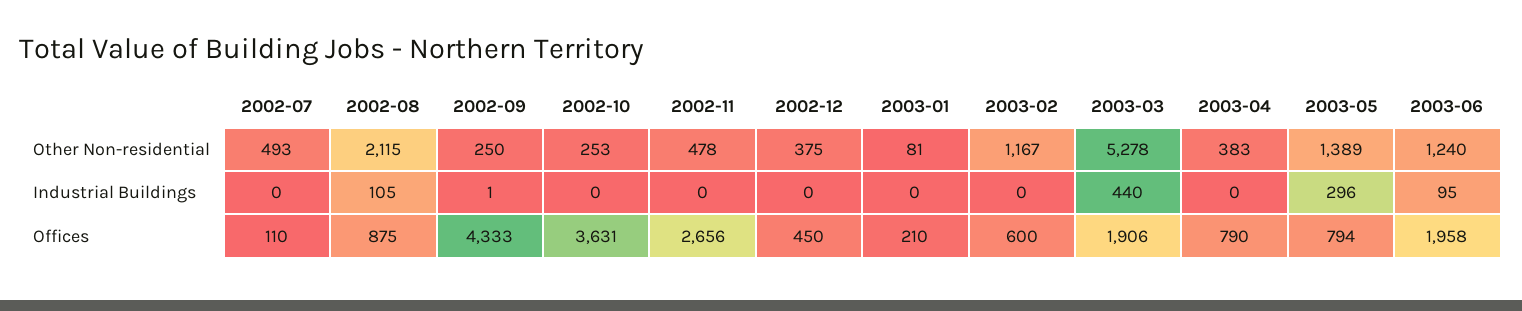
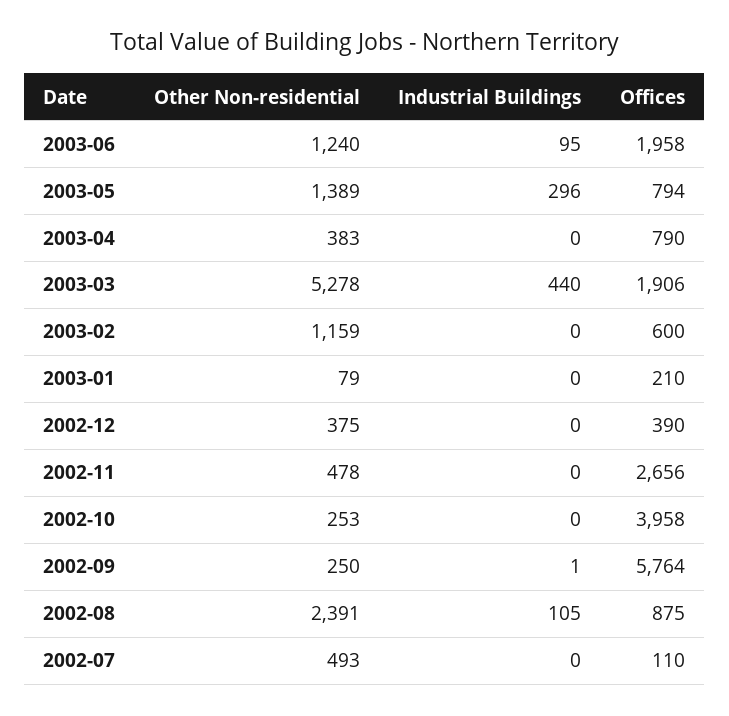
  {
    "2002-07": {
      "Other Non-residential": 493,
      "Industrial Buildings": 0,
      "Offices": 110
    },
    "2002-08": {
-     "Other Non-residential": 2115,
+     "Other Non-residential": 2391,
      "Industrial Buildings": 105,
      "Offices": 875
    },
    "2002-09": {
      "Other Non-residential": 250,
      "Industrial Buildings": 1,
-     "Offices": 4333
+     "Offices": 5764
    },
    "2002-10": {
      "Other Non-residential": 253,
      "Industrial Buildings": 0,
-     "Offices": 3631
+     "Offices": 3958
    },
    "2002-11": {
      "Other Non-residential": 478,
      "Industrial Buildings": 0,
      "Offices": 2656
    },
    "2002-12": {
      "Other Non-residential": 375,
      "Industrial Buildings": 0,
-     "Offices": 450
+     "Offices": 390
    },
    "2003-01": {
-     "Other Non-residential": 81,
+     "Other Non-residential": 79,
      "Industrial Buildings": 0,
      "Offices": 210
    },
    "2003-02": {
-     "Other Non-residential": 1167,
+     "Other Non-residential": 1159,
      "Industrial Buildings": 0,
      "Offices": 600
    },
    "2003-03": {
      "Other Non-residential": 5278,
      "Industrial Buildings": 440,
      "Offices": 1906
    },
    "2003-04": {
      "Other Non-residential": 383,
      "Industrial Buildings": 0,
      "Offices": 790
    },
    "2003-05": {
      "Other Non-residential": 1389,
      "Industrial Buildings": 296,
      "Offices": 794
    },
    "2003-06": {
      "Other Non-residential": 1240,
      "Industrial Buildings": 95,
      "Offices": 1958
    }
  }

